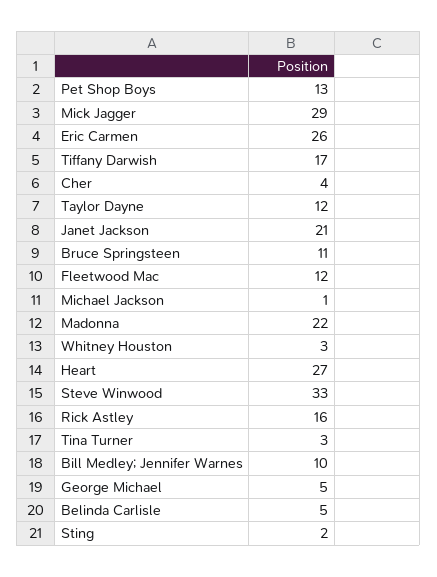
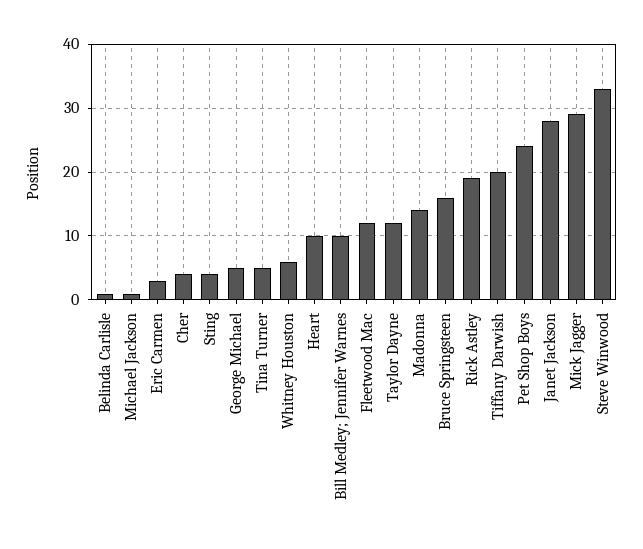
  {
-   "Pet Shop Boys": 13,
+   "Pet Shop Boys": 24,
    "Mick Jagger": 29,
-   "Eric Carmen": 26,
+   "Eric Carmen": 3,
-   "Tiffany Darwish": 17,
+   "Tiffany Darwish": 20,
    "Cher": 4,
    "Taylor Dayne": 12,
-   "Janet Jackson": 21,
+   "Janet Jackson": 28,
-   "Bruce Springsteen": 11,
+   "Bruce Springsteen": 16,
    "Fleetwood Mac": 12,
    "Michael Jackson": 1,
-   "Madonna": 22,
+   "Madonna": 14,
-   "Whitney Houston": 3,
+   "Whitney Houston": 6,
-   "Heart": 27,
+   "Heart": 10,
    "Steve Winwood": 33,
-   "Rick Astley": 16,
+   "Rick Astley": 19,
-   "Tina Turner": 3,
+   "Tina Turner": 5,
    "Bill Medley; Jennifer Warnes": 10,
    "George Michael": 5,
-   "Belinda Carlisle": 5,
+   "Belinda Carlisle": 1,
-   "Sting": 2
+   "Sting": 4
  }

